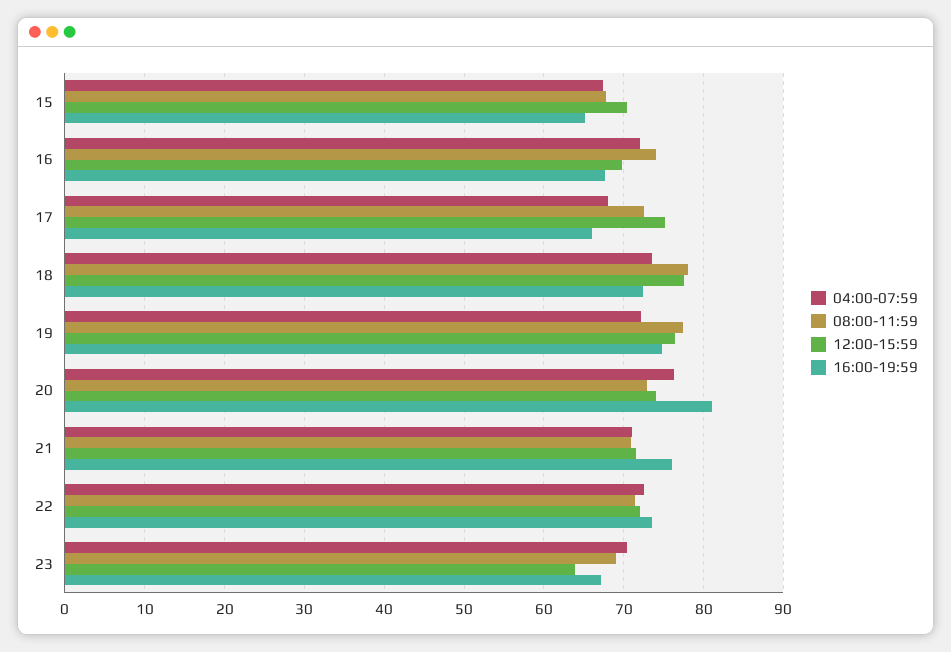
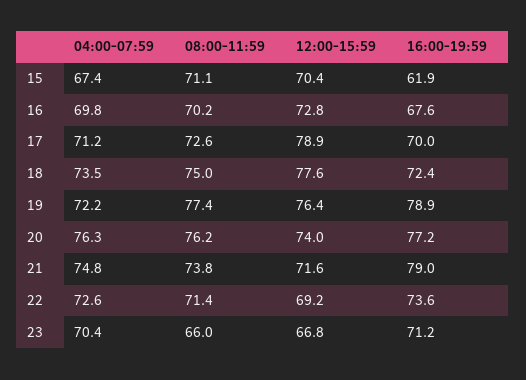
  {
    "04:00-07:59": {
      "15": 67.4,
-     "16": 72,
+     "16": 69.8,
-     "17": 68,
+     "17": 71.2,
      "18": 73.5,
      "19": 72.2,
      "20": 76.3,
-     "21": 71,
+     "21": 74.8,
      "22": 72.6,
      "23": 70.4
    },
    "08:00-11:59": {
-     "15": 68,
+     "15": 71.1,
-     "16": 74,
+     "16": 70.2,
      "17": 72.6,
-     "18": 78,
+     "18": 75,
      "19": 77.4,
-     "20": 73,
+     "20": 76.2,
-     "21": 71,
+     "21": 73.8,
      "22": 71.4,
-     "23": 69
+     "23": 66
    },
    "12:00-15:59": {
      "15": 70.4,
-     "16": 70,
+     "16": 72.8,
-     "17": 75,
+     "17": 78.9,
      "18": 77.6,
      "19": 76.4,
      "20": 74,
      "21": 71.6,
-     "22": 72,
+     "22": 69.2,
-     "23": 64
+     "23": 66.8
    },
    "16:00-19:59": {
-     "15": 65,
+     "15": 61.9,
      "16": 67.6,
-     "17": 66,
+     "17": 70,
      "18": 72.4,
-     "19": 75,
+     "19": 78.9,
-     "20": 81,
+     "20": 77.2,
-     "21": 76,
+     "21": 79,
      "22": 73.6,
-     "23": 67
+     "23": 71.2
    }
  }

